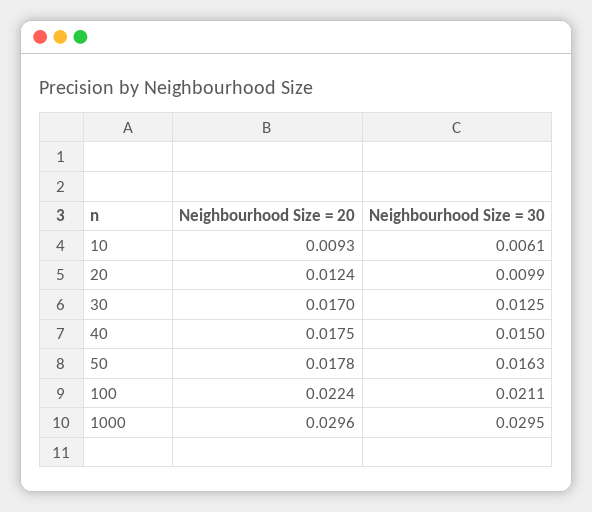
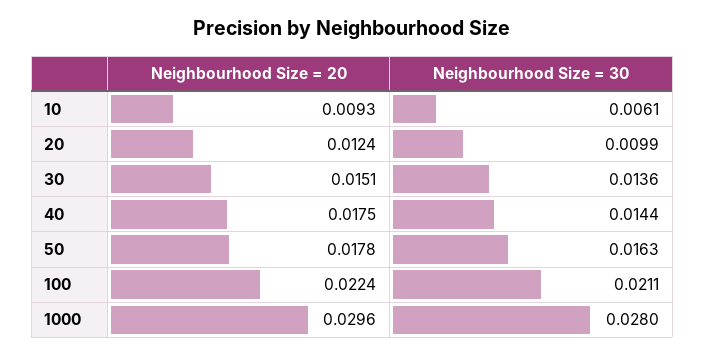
  {
    "Neighbourhood Size = 20": {
      "10": 0.0093,
      "20": 0.0124,
-     "30": 0.017,
+     "30": 0.0151,
      "40": 0.0175,
      "50": 0.0178,
      "100": 0.0224,
      "1000": 0.0296
    },
    "Neighbourhood Size = 30": {
      "10": 0.0061,
      "20": 0.0099,
-     "30": 0.0125,
+     "30": 0.0136,
-     "40": 0.015,
+     "40": 0.0144,
      "50": 0.0163,
      "100": 0.0211,
-     "1000": 0.0295
+     "1000": 0.028
    }
  }

